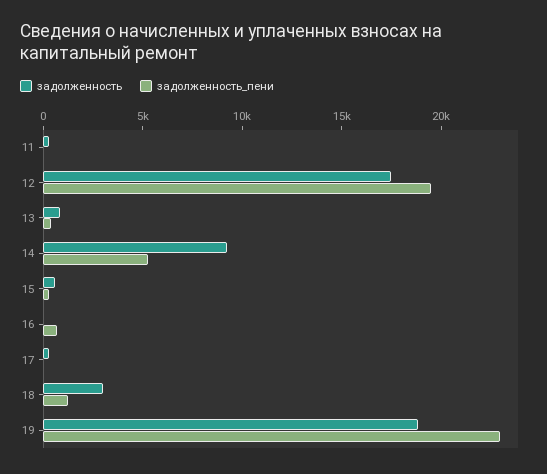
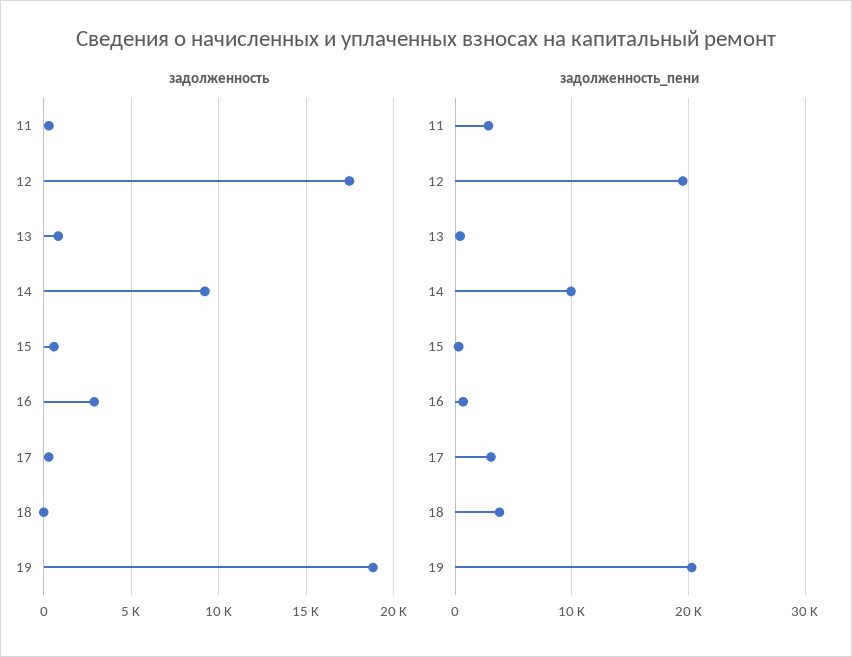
  {
    "задолженность": {
      "11": 500,
      "12": 17500,
      "13": 1000,
      "14": 9000,
      "15": 500,
-     "16": 0,
+     "16": 3000,
      "17": 500,
-     "18": 3000,
+     "18": 0,
      "19": 19000
    },
    "задолженность_пени": {
-     "11": 0,
+     "11": 3000,
      "12": 19000,
      "13": 0,
-     "14": 5000,
+     "14": 10000,
      "15": 0,
      "16": 1000,
-     "17": 0,
+     "17": 3000,
-     "18": 1000,
+     "18": 4000,
-     "19": 23000
+     "19": 20000
    }
  }

